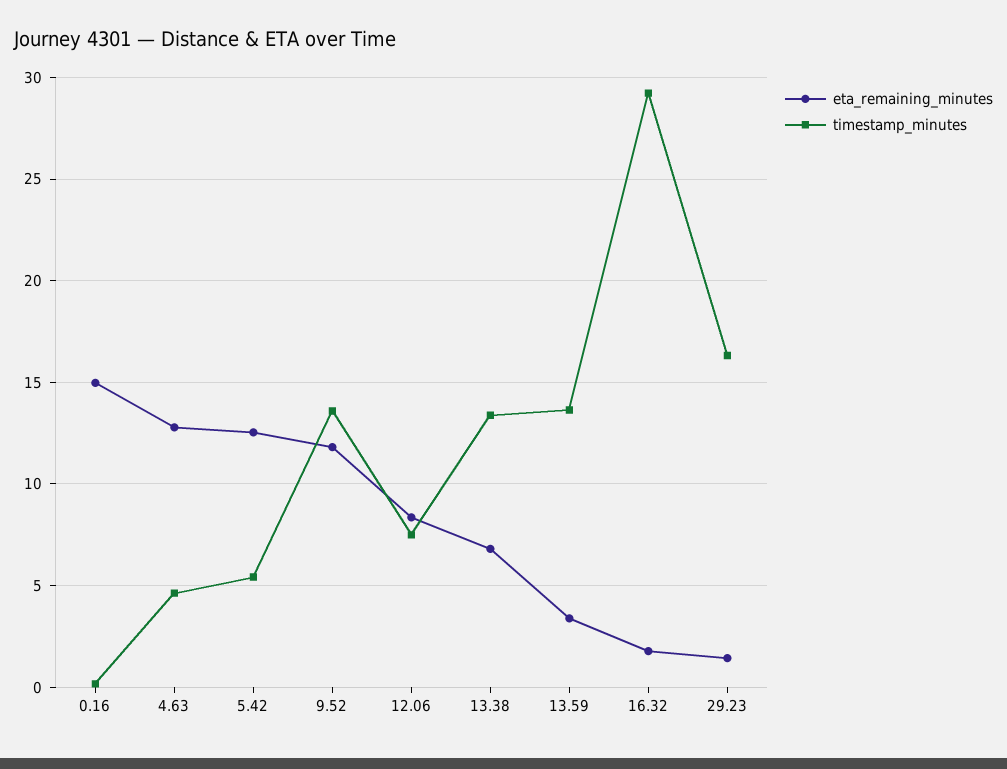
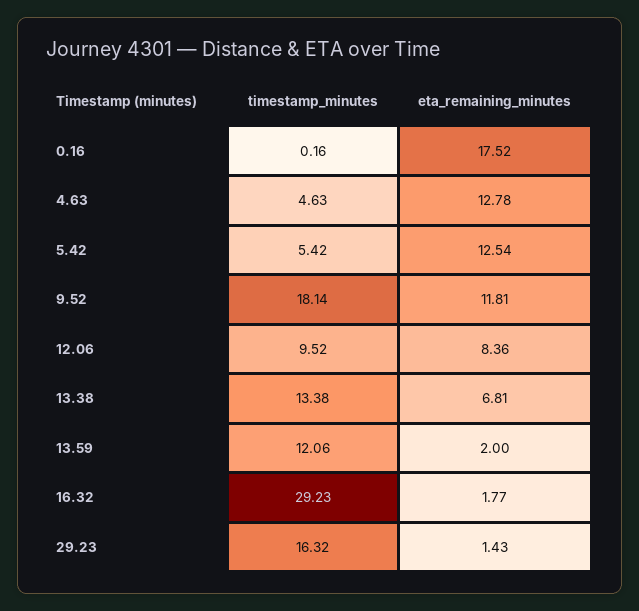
  {
    "eta_remaining_minutes": {
-     "0.16": 15,
+     "0.16": 17.52,
      "4.63": 12.78,
      "5.42": 12.54,
      "9.52": 11.81,
      "12.06": 8.36,
      "13.38": 6.81,
-     "13.59": 3.5,
+     "13.59": 2,
      "16.32": 1.77,
      "29.23": 1.43
    },
    "timestamp_minutes": {
      "0.16": 0.16,
      "4.63": 4.63,
      "5.42": 5.42,
-     "9.52": 13.5,
+     "9.52": 18.14,
-     "12.06": 7.5,
+     "12.06": 9.52,
      "13.38": 13.38,
-     "13.59": 13.5,
+     "13.59": 12.06,
      "16.32": 29.23,
      "29.23": 16.32
    }
  }

